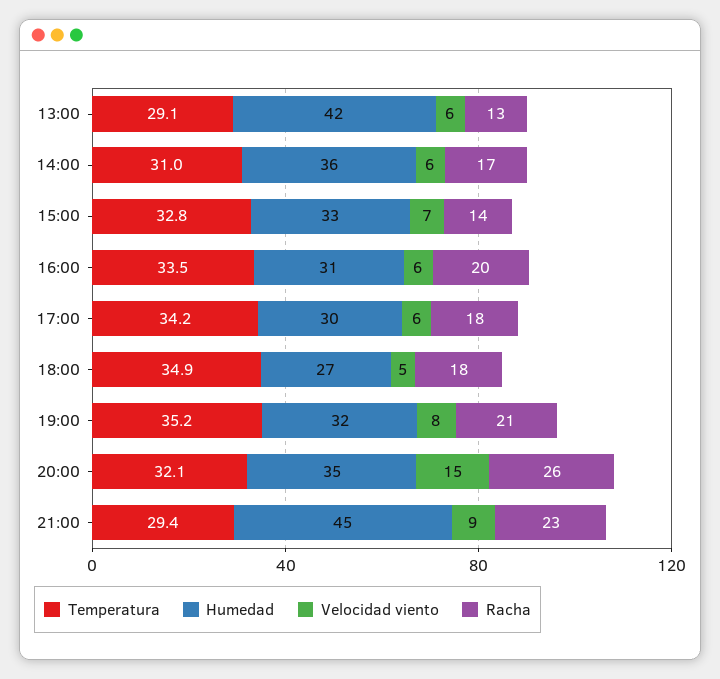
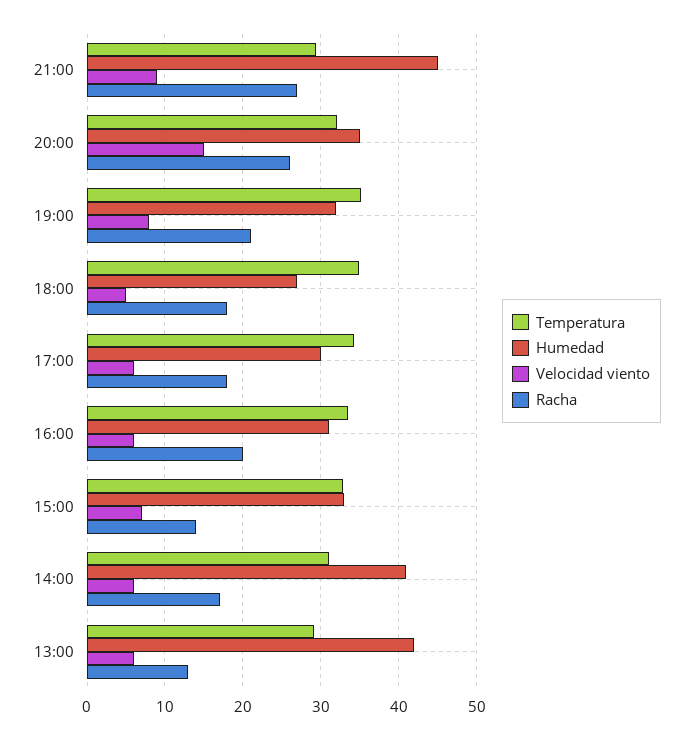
  {
    "Temperatura": {
      "13:00": 29.1,
      "14:00": 31,
      "15:00": 32.8,
      "16:00": 33.5,
      "17:00": 34.2,
      "18:00": 34.9,
      "19:00": 35.2,
      "20:00": 32.1,
      "21:00": 29.4
    },
    "Humedad": {
      "13:00": 42,
-     "14:00": 36,
+     "14:00": 41,
      "15:00": 33,
      "16:00": 31,
      "17:00": 30,
      "18:00": 27,
      "19:00": 32,
      "20:00": 35,
      "21:00": 45
    },
    "Velocidad viento": {
      "13:00": 6,
      "14:00": 6,
      "15:00": 7,
      "16:00": 6,
      "17:00": 6,
      "18:00": 5,
      "19:00": 8,
      "20:00": 15,
      "21:00": 9
    },
    "Racha": {
      "13:00": 13,
      "14:00": 17,
      "15:00": 14,
      "16:00": 20,
      "17:00": 18,
      "18:00": 18,
      "19:00": 21,
      "20:00": 26,
-     "21:00": 23
+     "21:00": 27
    }
  }

